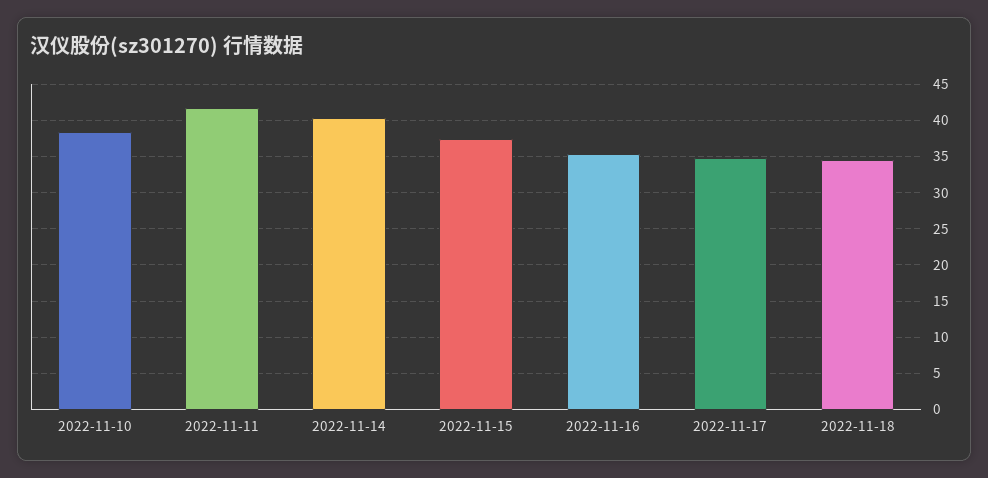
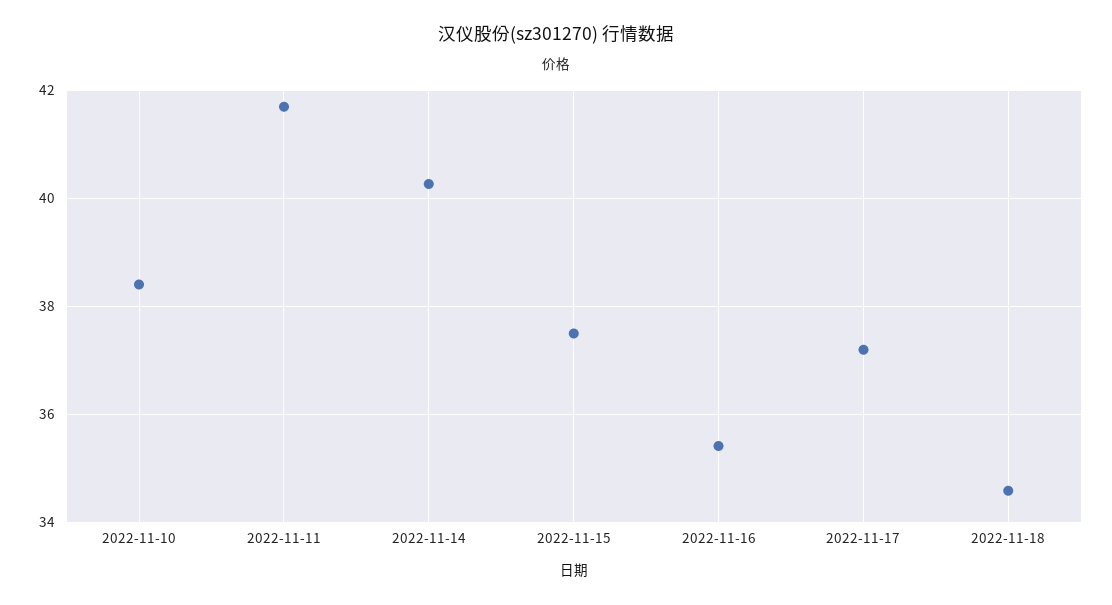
  {
    "2022-11-10": 38.4,
    "2022-11-11": 41.6,
    "2022-11-14": 40.2,
    "2022-11-15": 37.4,
    "2022-11-16": 35.4,
-   "2022-11-17": 35,
+   "2022-11-17": 37.2,
    "2022-11-18": 34.6
  }

